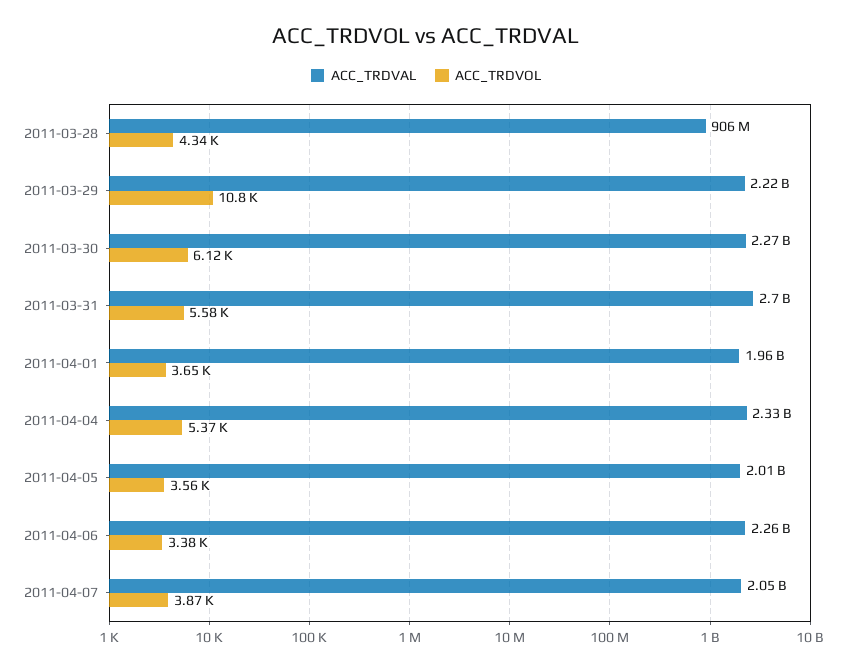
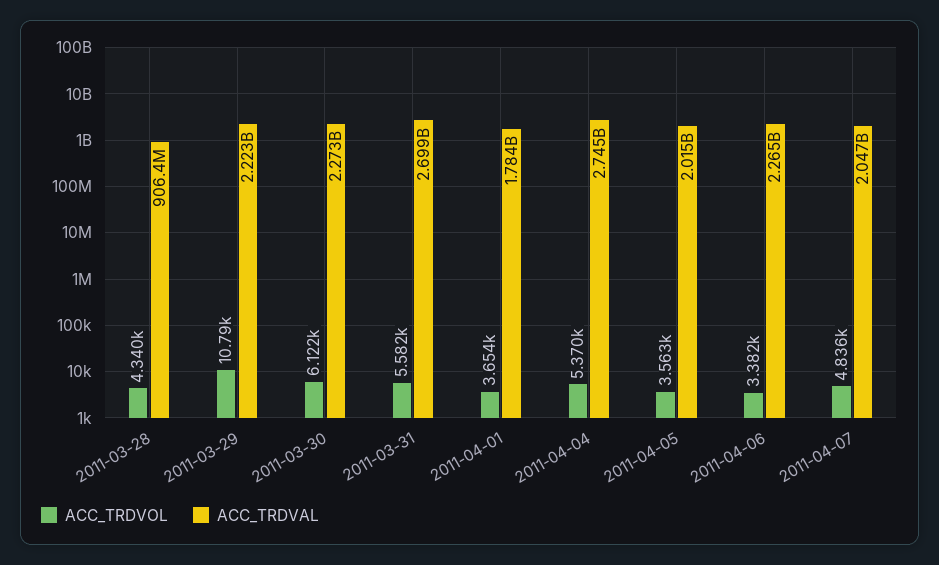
  {
    "ACC_TRDVAL": {
      "2011-03-28": 906400000,
      "2011-03-29": 2223000000,
      "2011-03-30": 2273000000,
      "2011-03-31": 2699000000,
-     "2011-04-01": 1960000000,
+     "2011-04-01": 1784000000,
-     "2011-04-04": 2330000000,
+     "2011-04-04": 2745000000,
      "2011-04-05": 2015000000,
      "2011-04-06": 2265000000,
      "2011-04-07": 2047000000
    },
    "ACC_TRDVOL": {
      "2011-03-28": 4340,
      "2011-03-29": 10790,
      "2011-03-30": 6122,
      "2011-03-31": 5582,
      "2011-04-01": 3654,
      "2011-04-04": 5370,
      "2011-04-05": 3563,
      "2011-04-06": 3382,
-     "2011-04-07": 3870
+     "2011-04-07": 4836
    }
  }

